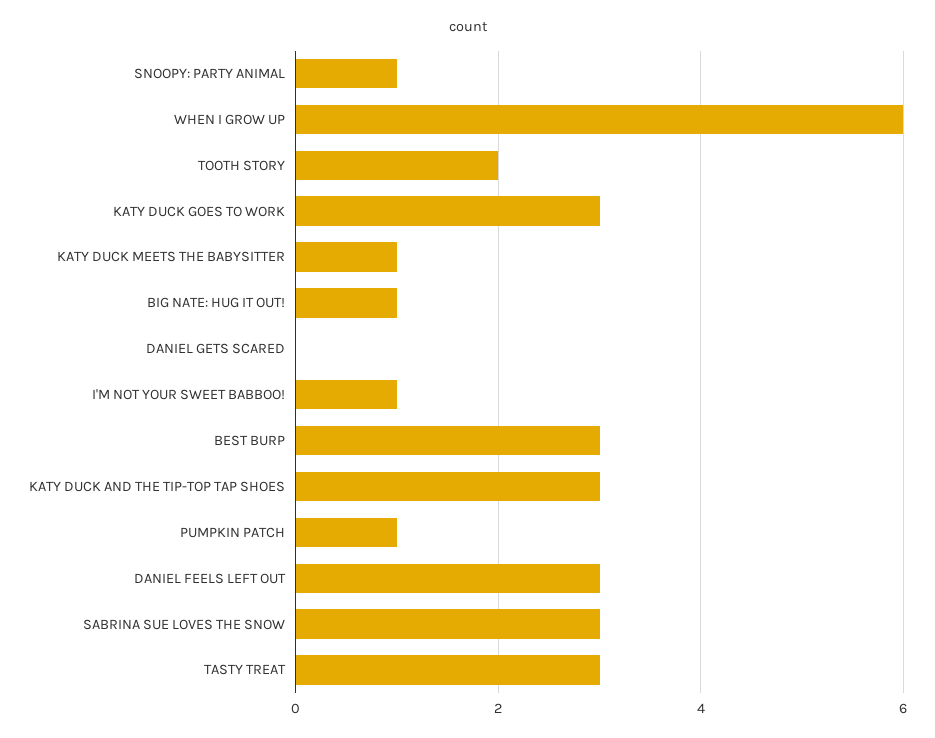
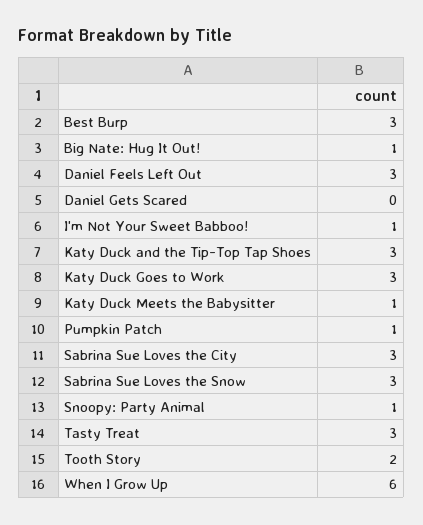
  {
    "SNOOPY: PARTY ANIMAL": 1,
    "WHEN I GROW UP": 6,
    "TOOTH STORY": 2,
    "KATY DUCK GOES TO WORK": 3,
    "KATY DUCK MEETS THE BABYSITTER": 1,
    "BIG NATE: HUG IT OUT!": 1,
    "DANIEL GETS SCARED": 0,
    "I'M NOT YOUR SWEET BABBOO!": 1,
    "BEST BURP": 3,
    "KATY DUCK AND THE TIP-TOP TAP SHOES": 3,
    "PUMPKIN PATCH": 1,
    "DANIEL FEELS LEFT OUT": 3,
    "SABRINA SUE LOVES THE SNOW": 3,
-   "TASTY TREAT": 3
+   "TASTY TREAT": 3,
+   "Sabrina Sue Loves the City": 3
  }

